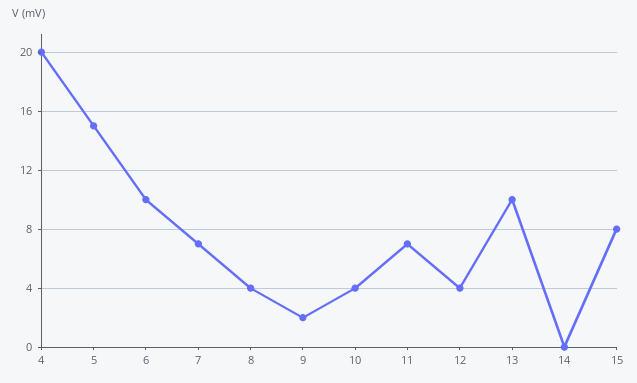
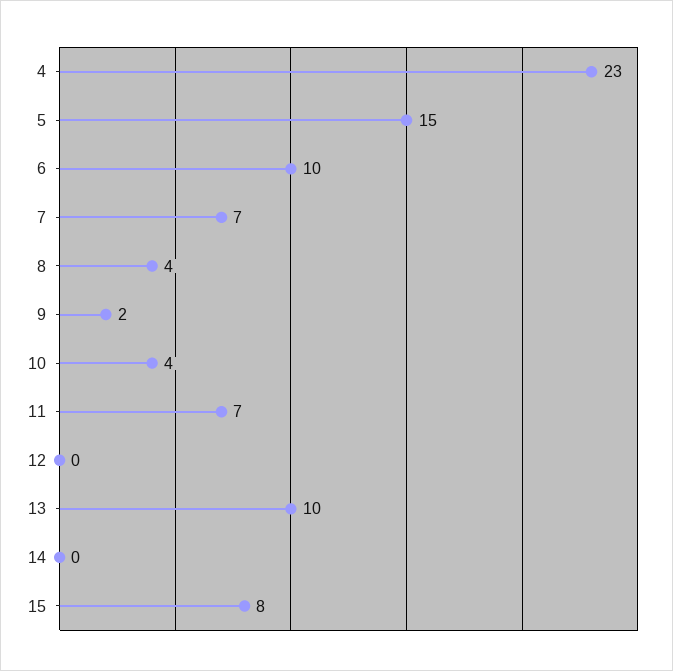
  {
-   "4": 20,
+   "4": 23,
    "5": 15,
    "6": 10,
    "7": 7,
    "8": 4,
    "9": 2,
    "10": 4,
    "11": 7,
-   "12": 4,
+   "12": 0,
    "13": 10,
    "14": 0,
    "15": 8
  }

